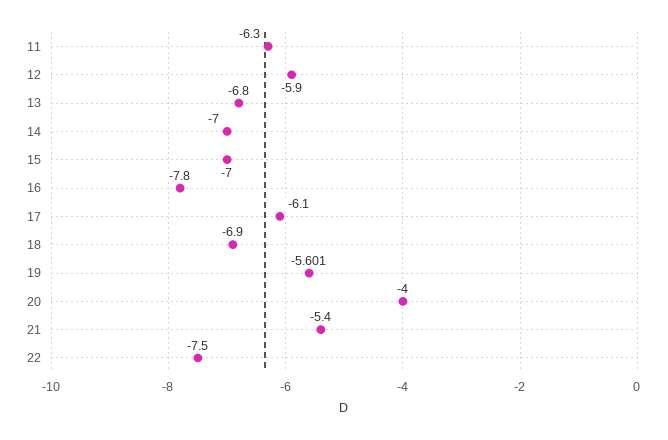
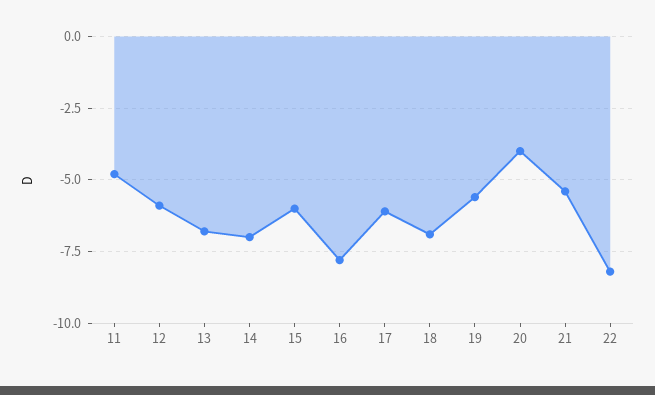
  {
-   "11": -6.3,
+   "11": -4.75,
    "12": -5.9,
    "13": -6.8,
    "14": -7,
-   "15": -7,
+   "15": -6,
    "16": -7.8,
    "17": -6.1,
    "18": -6.9,
    "19": -5.601,
    "20": -4,
    "21": -5.4,
-   "22": -7.5
+   "22": -8.25
  }

